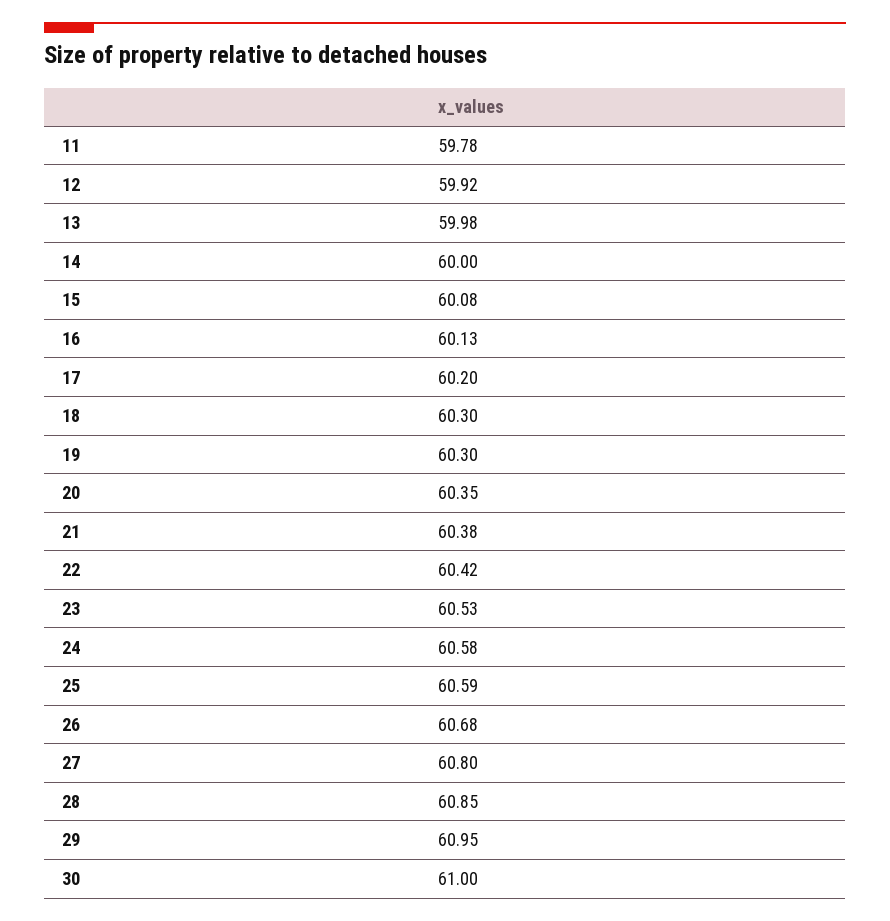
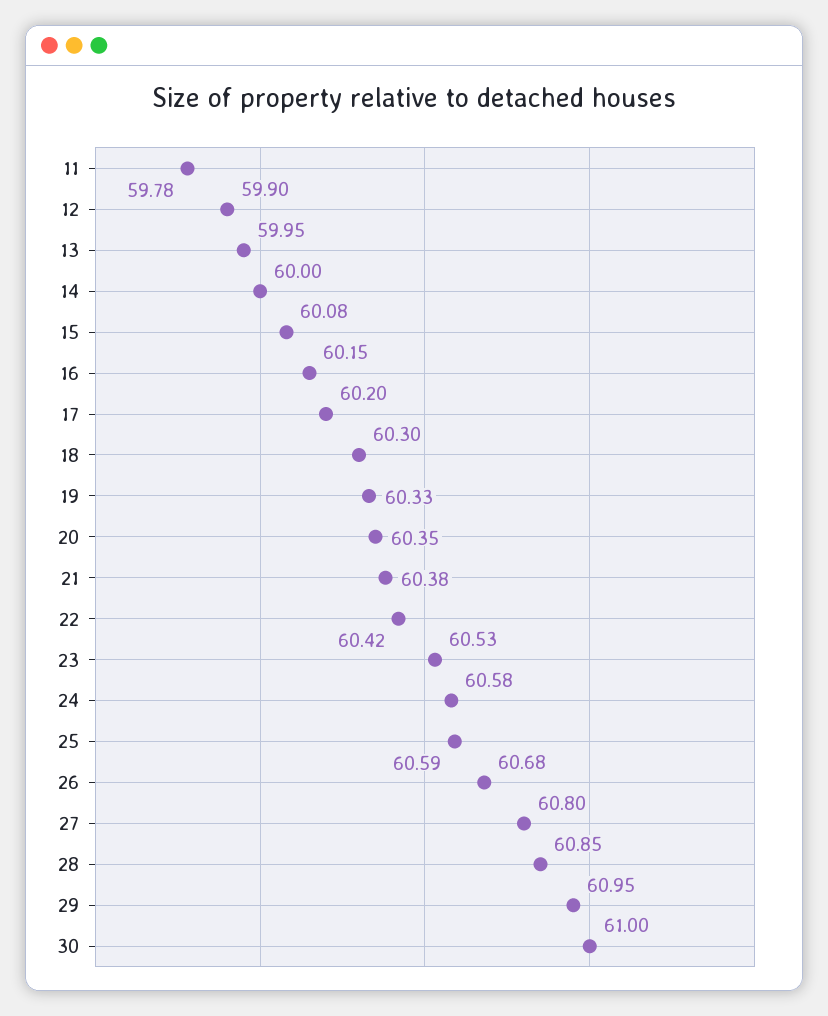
  {
    "11": 59.78,
-   "12": 59.92,
+   "12": 59.9,
-   "13": 59.98,
+   "13": 59.95,
    "14": 60,
    "15": 60.08,
-   "16": 60.13,
+   "16": 60.15,
    "17": 60.2,
    "18": 60.3,
-   "19": 60.3,
+   "19": 60.33,
    "20": 60.35,
    "21": 60.38,
    "22": 60.42,
    "23": 60.53,
    "24": 60.58,
    "25": 60.59,
    "26": 60.68,
    "27": 60.8,
    "28": 60.85,
    "29": 60.95,
    "30": 61
  }

